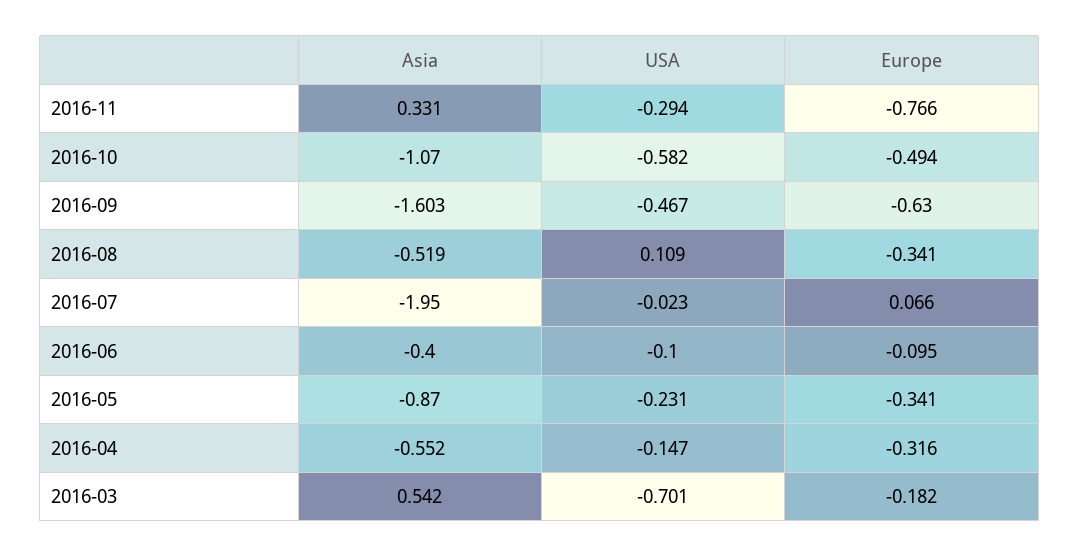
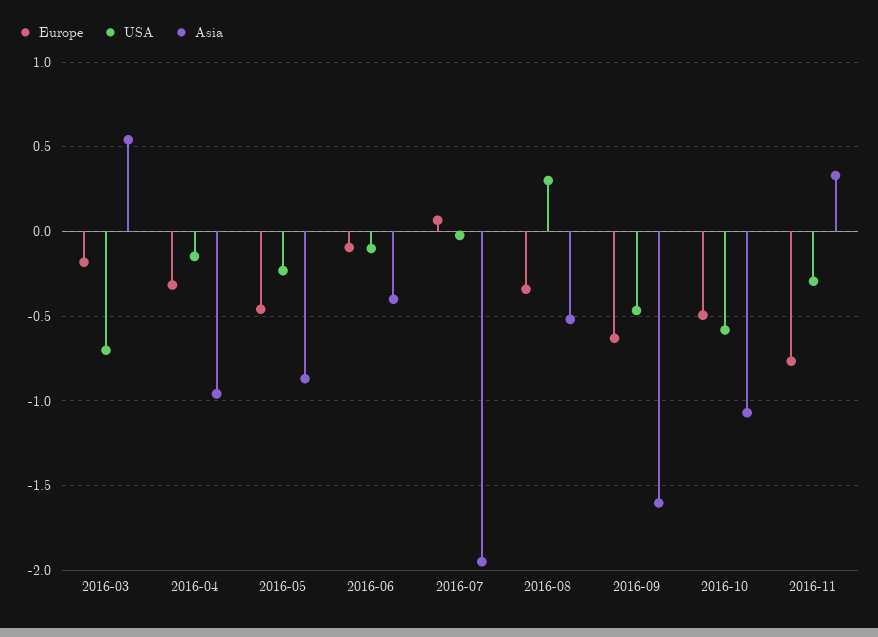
  {
    "Asia": {
      "2016-11": 0.331,
      "2016-10": -1.07,
      "2016-09": -1.603,
      "2016-08": -0.519,
      "2016-07": -1.95,
      "2016-06": -0.4,
      "2016-05": -0.87,
-     "2016-04": -0.552,
+     "2016-04": -0.95,
      "2016-03": 0.542
    },
    "USA": {
      "2016-11": -0.294,
      "2016-10": -0.582,
      "2016-09": -0.467,
-     "2016-08": 0.109,
+     "2016-08": 0.3,
      "2016-07": -0.023,
      "2016-06": -0.1,
      "2016-05": -0.231,
      "2016-04": -0.147,
      "2016-03": -0.701
    },
    "Europe": {
      "2016-11": -0.766,
      "2016-10": -0.494,
      "2016-09": -0.63,
      "2016-08": -0.341,
      "2016-07": 0.066,
      "2016-06": -0.095,
-     "2016-05": -0.341,
+     "2016-05": -0.45,
      "2016-04": -0.316,
      "2016-03": -0.182
    }
  }

